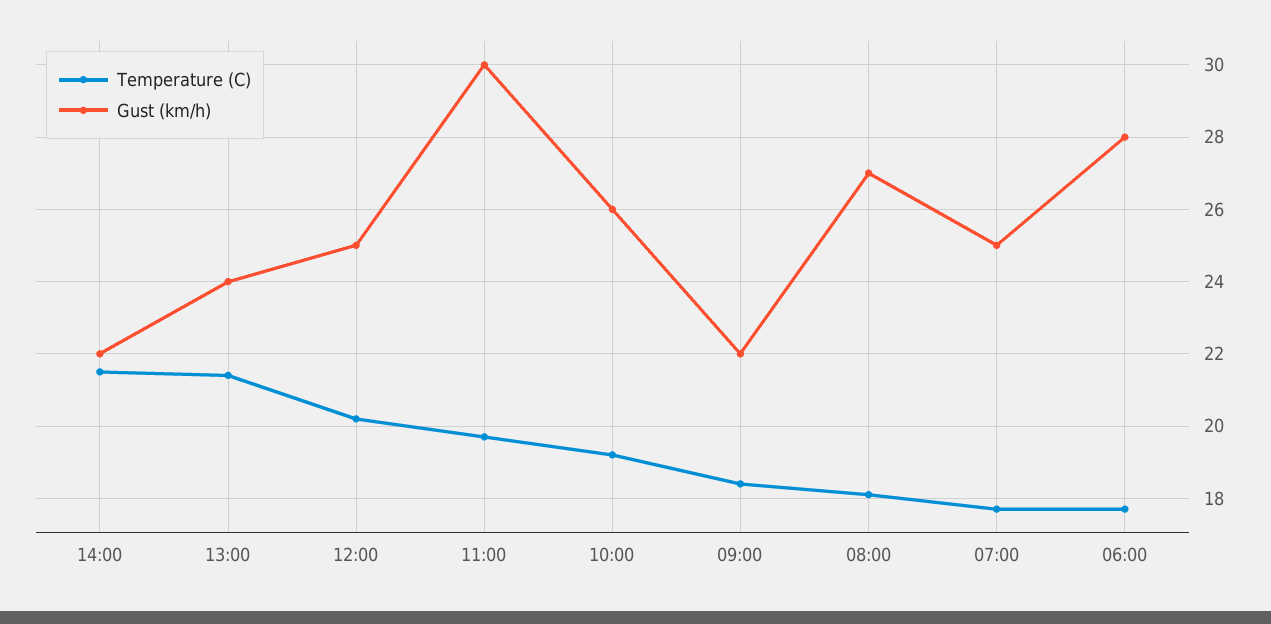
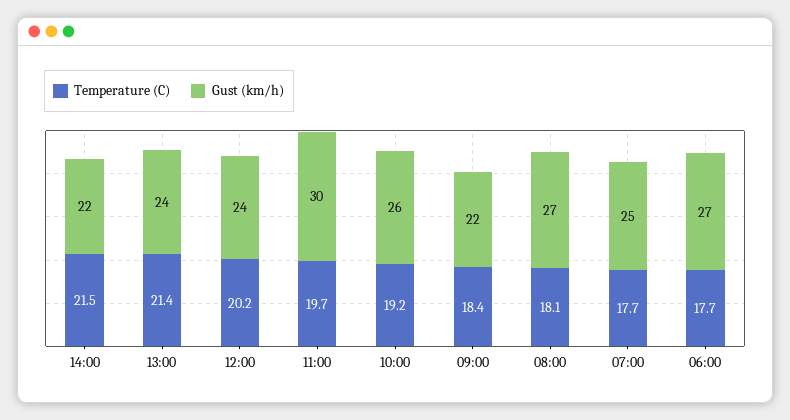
  {
    "Temperature (C)": {
      "14:00": 21.5,
      "13:00": 21.4,
      "12:00": 20.2,
      "11:00": 19.7,
      "10:00": 19.2,
      "09:00": 18.4,
      "08:00": 18.1,
      "07:00": 17.7,
      "06:00": 17.7
    },
    "Gust (km/h)": {
      "14:00": 22,
      "13:00": 24,
-     "12:00": 25,
+     "12:00": 24,
      "11:00": 30,
      "10:00": 26,
      "09:00": 22,
      "08:00": 27,
      "07:00": 25,
-     "06:00": 28
+     "06:00": 27
    }
  }

